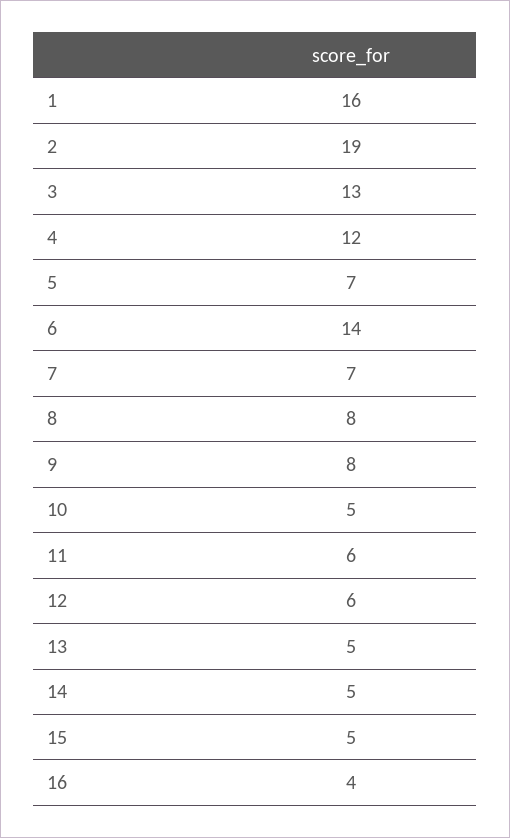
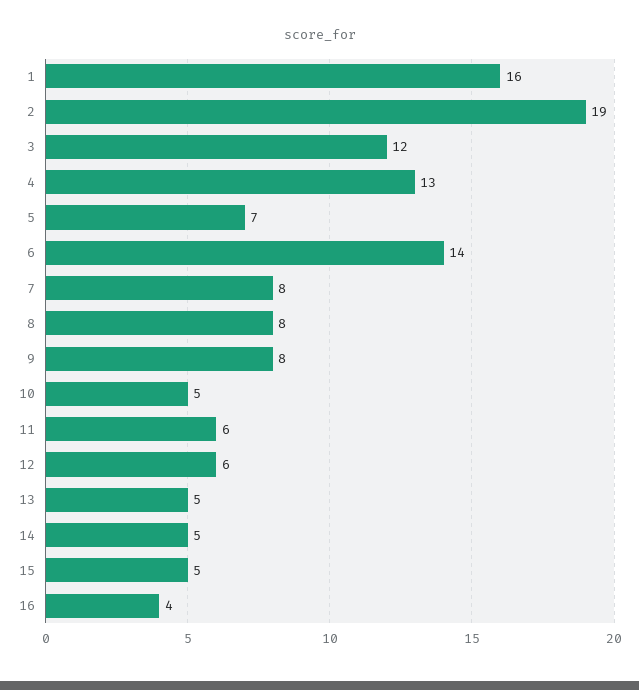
  {
    "1": 16,
    "2": 19,
-   "3": 13,
+   "3": 12,
-   "4": 12,
+   "4": 13,
    "5": 7,
    "6": 14,
-   "7": 7,
+   "7": 8,
    "8": 8,
    "9": 8,
    "10": 5,
    "11": 6,
    "12": 6,
    "13": 5,
    "14": 5,
    "15": 5,
    "16": 4
  }

